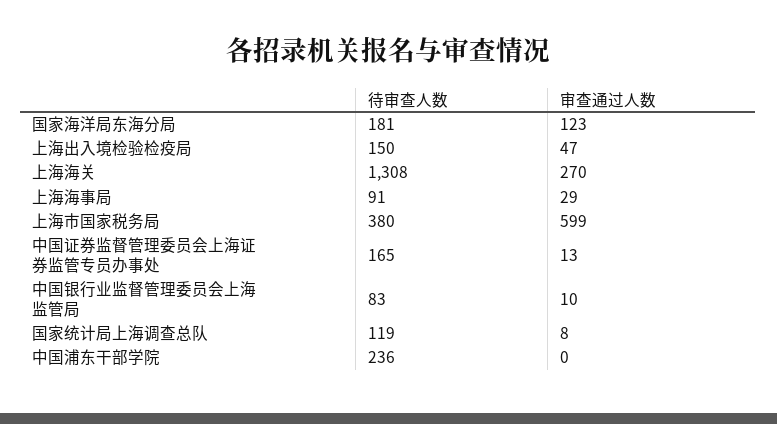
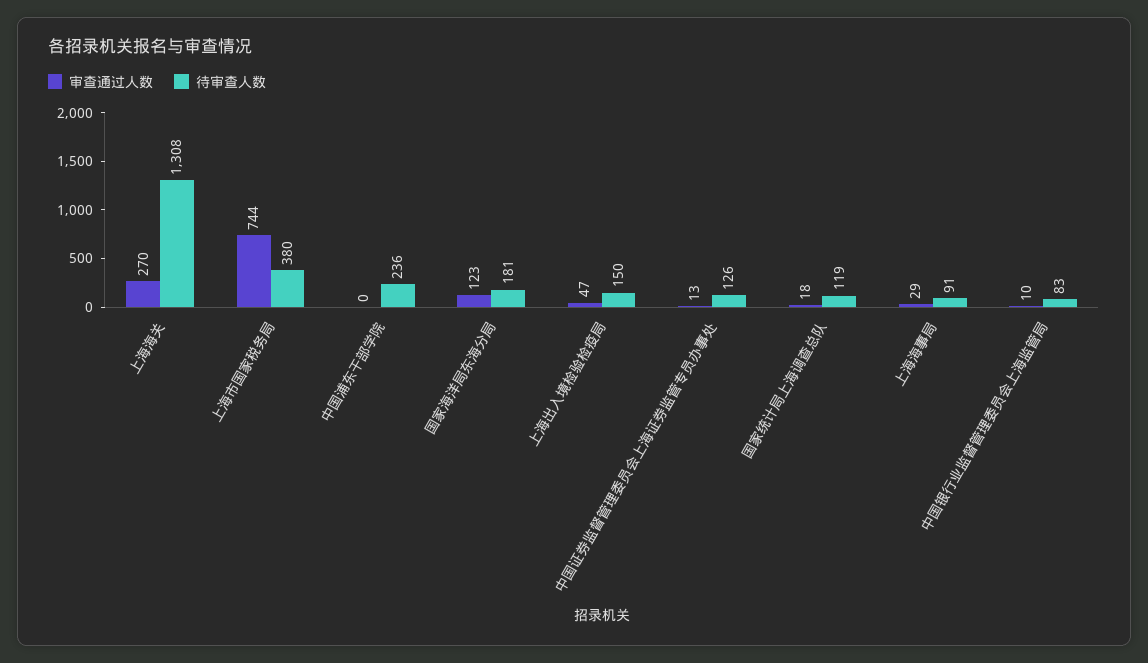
  {
    "待审查人数": {
      "国家海洋局东海分局": 181,
      "上海出入境检验检疫局": 150,
      "上海海关": 1308,
      "上海海事局": 91,
      "上海市国家税务局": 380,
-     "中国证券监督管理委员会上海证券监管专员办事处": 165,
+     "中国证券监督管理委员会上海证券监管专员办事处": 126,
      "中国银行业监督管理委员会上海监管局": 83,
      "国家统计局上海调查总队": 119,
      "中国浦东干部学院": 236
    },
    "审查通过人数": {
      "国家海洋局东海分局": 123,
      "上海出入境检验检疫局": 47,
      "上海海关": 270,
      "上海海事局": 29,
-     "上海市国家税务局": 599,
+     "上海市国家税务局": 744,
      "中国证券监督管理委员会上海证券监管专员办事处": 13,
      "中国银行业监督管理委员会上海监管局": 10,
-     "国家统计局上海调查总队": 8,
+     "国家统计局上海调查总队": 18,
      "中国浦东干部学院": 0
    }
  }

